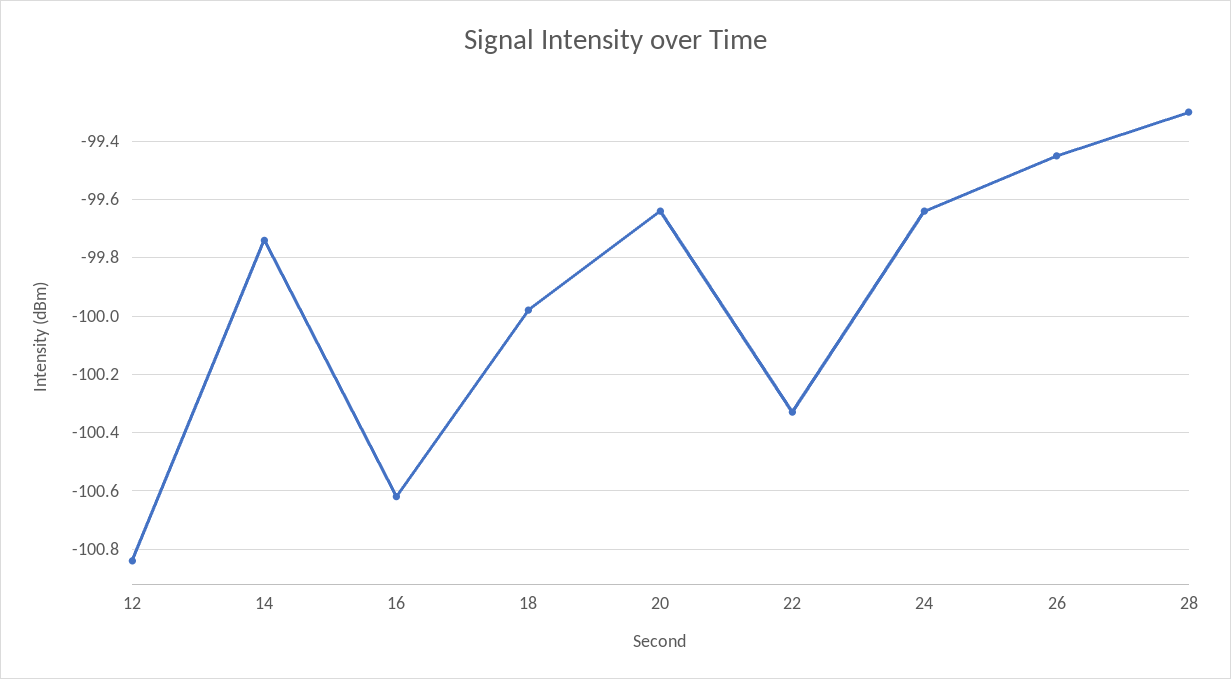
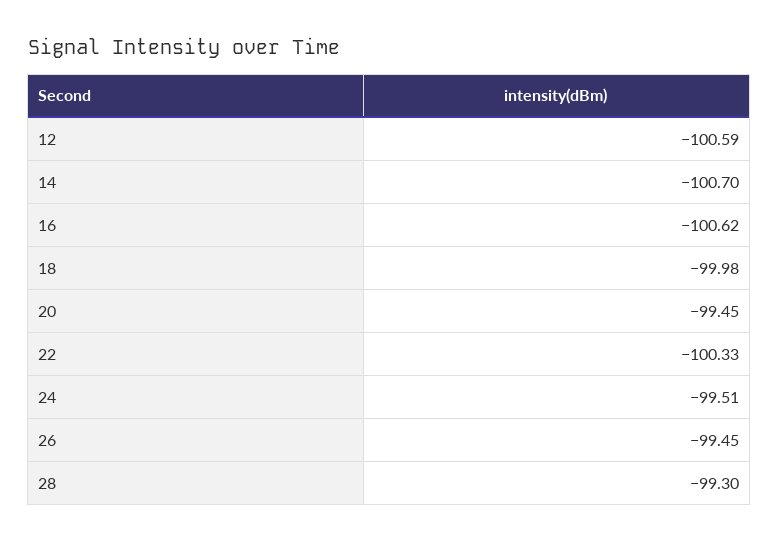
  {
-   "12": -100.85,
+   "12": -100.59,
-   "14": -99.75,
+   "14": -100.7,
    "16": -100.62,
    "18": -99.98,
-   "20": -99.65,
+   "20": -99.45,
    "22": -100.33,
-   "24": -99.65,
+   "24": -99.51,
    "26": -99.45,
    "28": -99.3
  }

